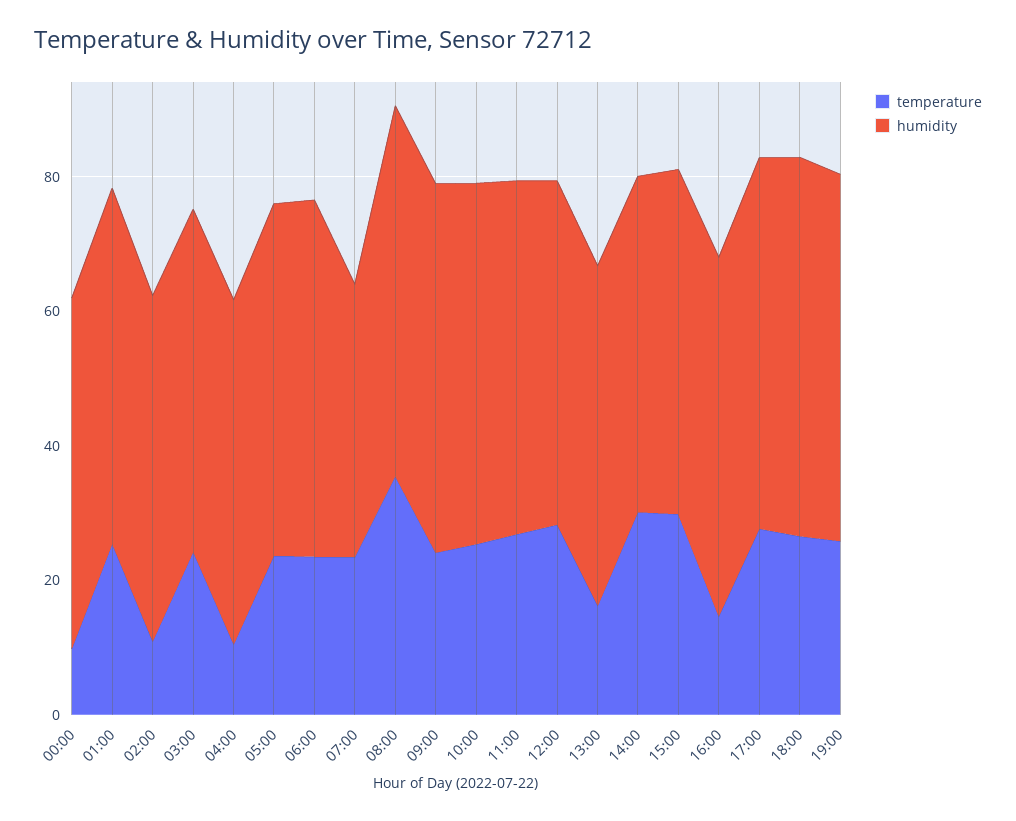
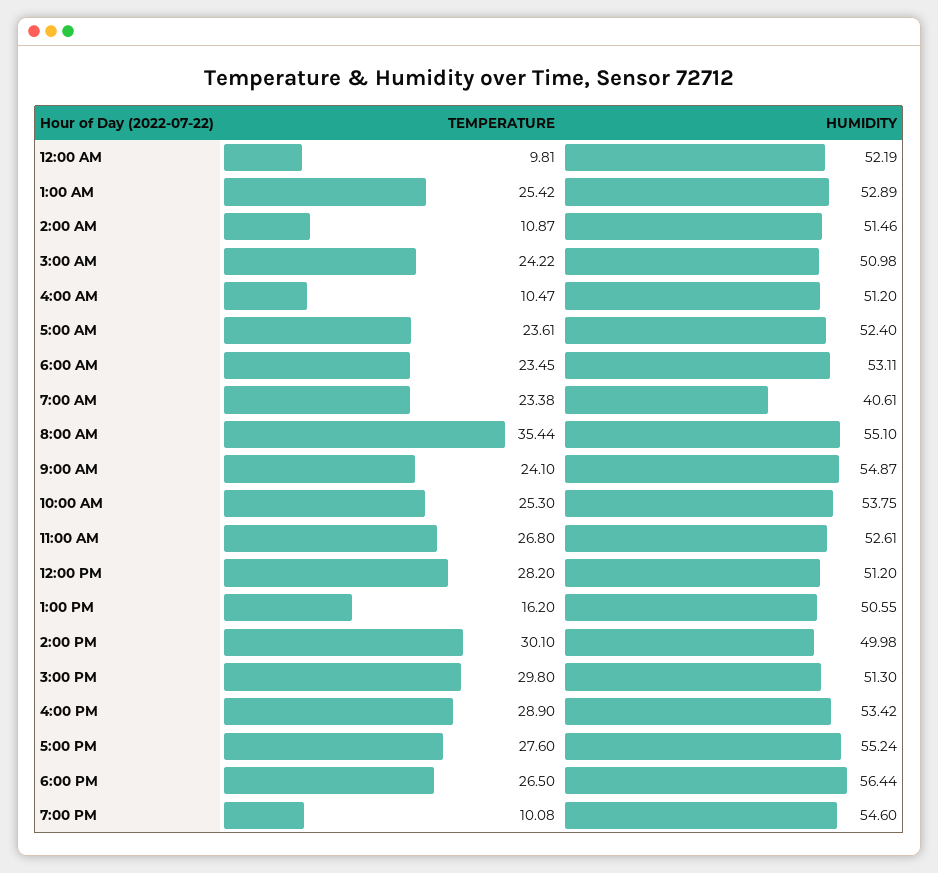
  {
    "temperature": {
      "00:00": 9.81,
      "01:00": 25.42,
      "02:00": 10.87,
      "03:00": 24.22,
      "04:00": 10.47,
      "05:00": 23.61,
      "06:00": 23.45,
      "07:00": 23.38,
      "08:00": 35.44,
      "09:00": 24.1,
      "10:00": 25.3,
      "11:00": 26.8,
      "12:00": 28.2,
      "13:00": 16.2,
      "14:00": 30.1,
      "15:00": 29.8,
-     "16:00": 15,
+     "16:00": 28.9,
      "17:00": 27.6,
      "18:00": 26.5,
-     "19:00": 25
+     "19:00": 10.08
    },
    "humidity": {
      "00:00": 52.19,
      "01:00": 52.89,
      "02:00": 51.46,
      "03:00": 50.98,
      "04:00": 51.2,
      "05:00": 52.4,
      "06:00": 53.11,
      "07:00": 40.61,
      "08:00": 55.1,
      "09:00": 54.87,
      "10:00": 53.75,
      "11:00": 52.61,
      "12:00": 51.2,
      "13:00": 50.55,
      "14:00": 49.98,
      "15:00": 51.3,
      "16:00": 53.42,
      "17:00": 55.24,
      "18:00": 56.44,
      "19:00": 54.6
    }
  }

